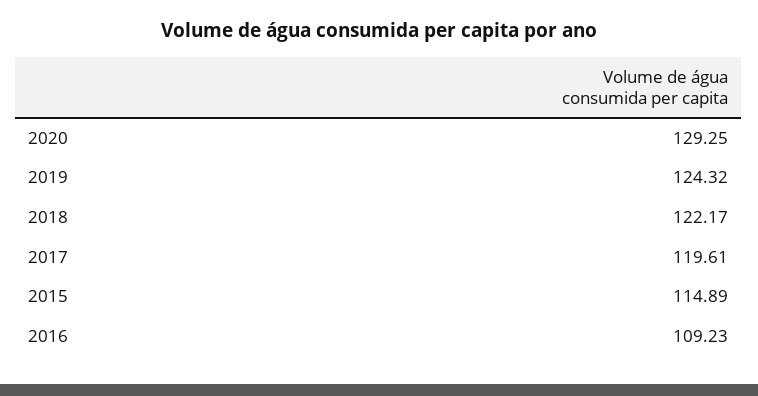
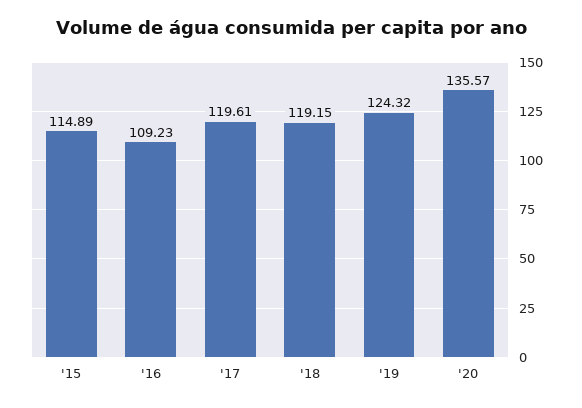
  {
-   "2020": 129.25,
+   "2020": 135.57,
    "2019": 124.32,
-   "2018": 122.17,
+   "2018": 119.15,
    "2017": 119.61,
    "2015": 114.89,
    "2016": 109.23
  }

